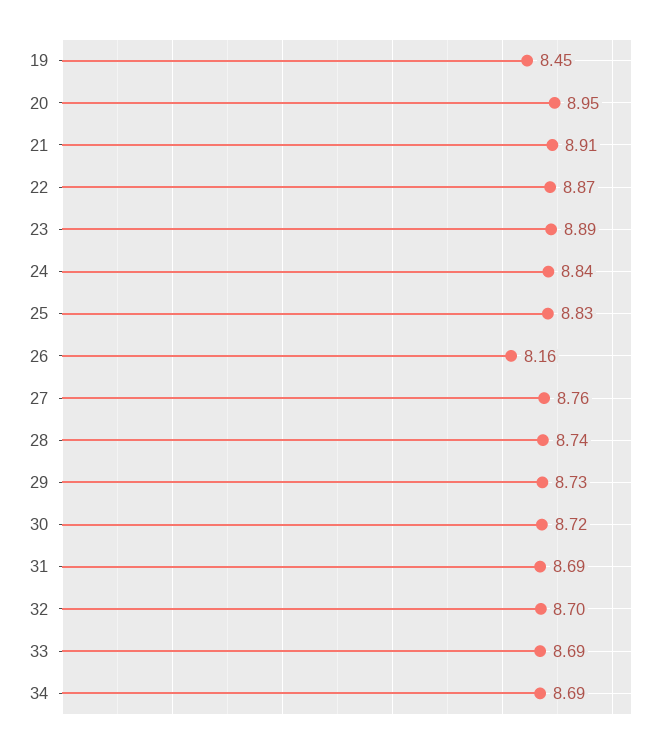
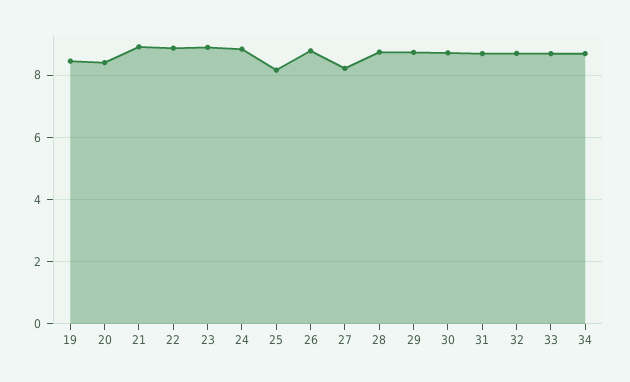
  {
    "19": 8.45,
-   "20": 8.95,
+   "20": 8.4,
    "21": 8.91,
    "22": 8.87,
    "23": 8.89,
    "24": 8.84,
-   "25": 8.83,
+   "25": 8.2,
-   "26": 8.16,
+   "26": 8.8,
-   "27": 8.76,
+   "27": 8.2,
    "28": 8.74,
    "29": 8.73,
    "30": 8.72,
    "31": 8.69,
    "32": 8.7,
    "33": 8.69,
    "34": 8.69
  }

